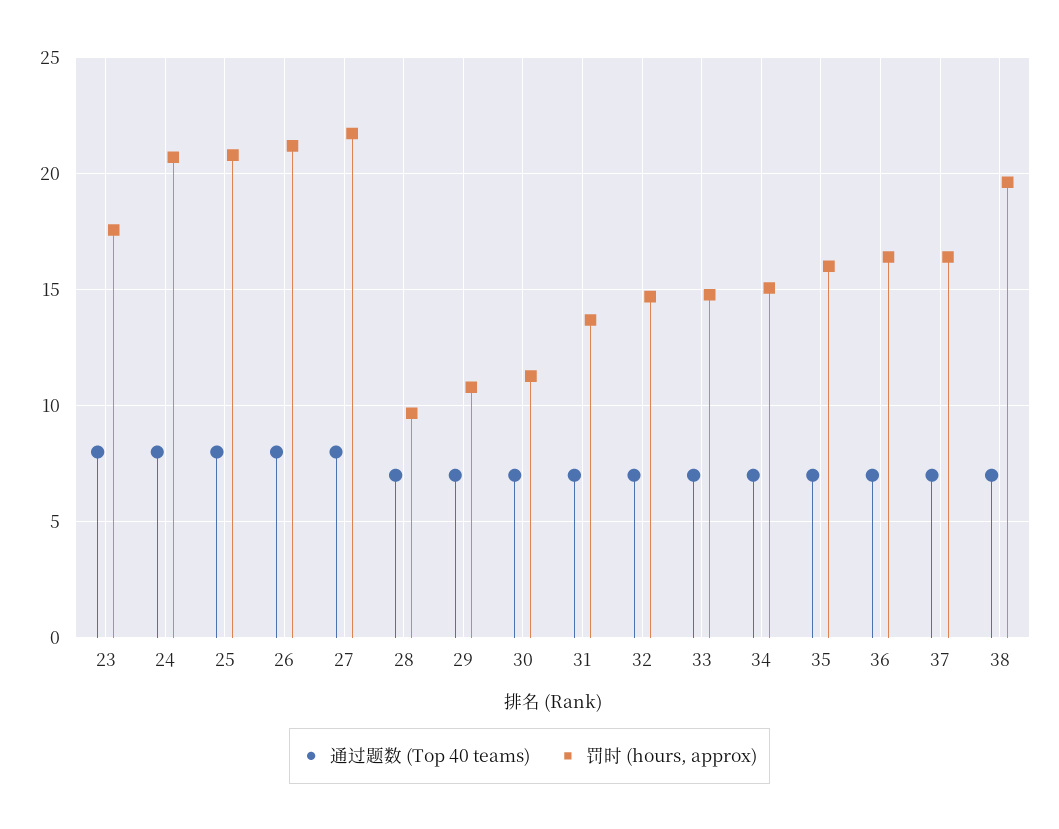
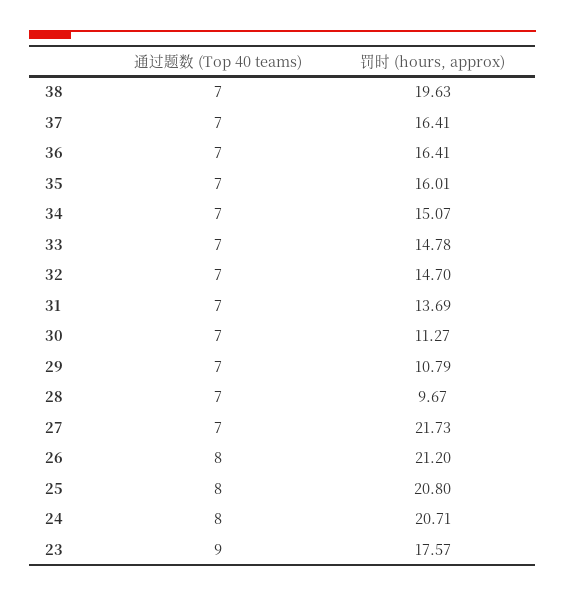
  {
    "通过题数 (Top 40 teams)": {
-     "23": 8,
+     "23": 9,
      "24": 8,
      "25": 8,
      "26": 8,
-     "27": 8,
+     "27": 7,
      "28": 7,
      "29": 7,
      "30": 7,
      "31": 7,
      "32": 7,
      "33": 7,
      "34": 7,
      "35": 7,
      "36": 7,
      "37": 7,
      "38": 7
    },
    "罚时 (hours, approx)": {
      "23": 17.57,
      "24": 20.71,
      "25": 20.8,
      "26": 21.2,
      "27": 21.73,
      "28": 9.67,
      "29": 10.79,
      "30": 11.27,
      "31": 13.69,
      "32": 14.7,
      "33": 14.78,
      "34": 15.07,
      "35": 16.01,
      "36": 16.41,
      "37": 16.41,
      "38": 19.63
    }
  }

